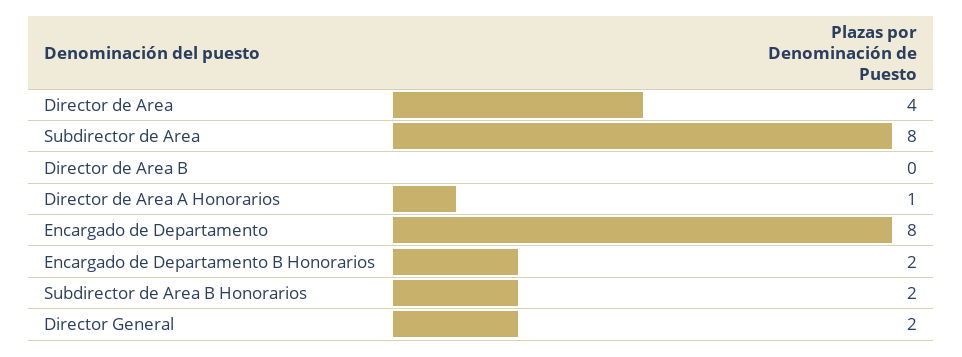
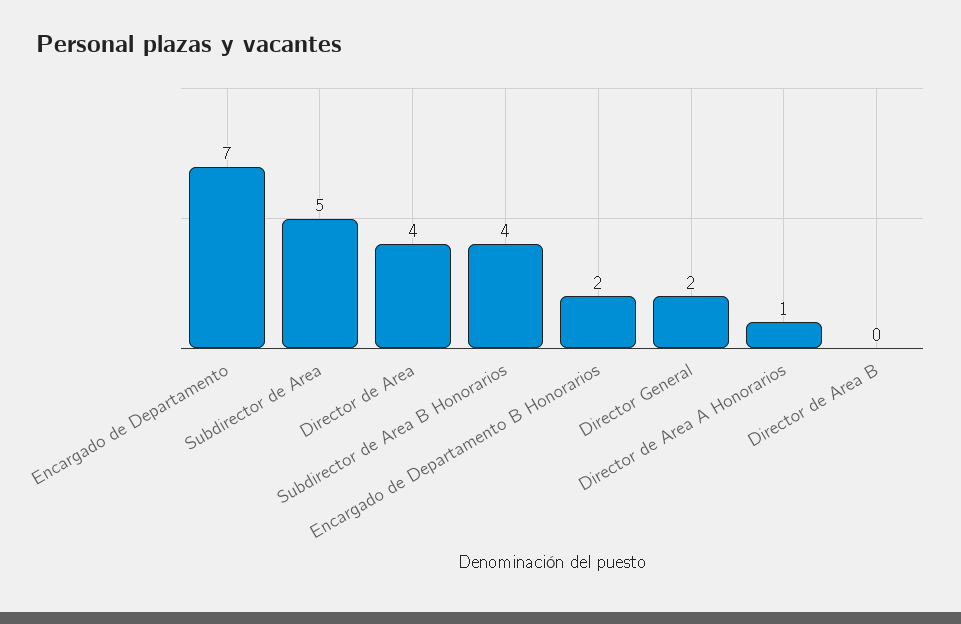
  {
    "Director de Area": 4,
-   "Subdirector de Area": 8,
+   "Subdirector de Area": 5,
    "Director de Area B": 0,
    "Director de Area A Honorarios": 1,
-   "Encargado de Departamento": 8,
+   "Encargado de Departamento": 7,
    "Encargado de Departamento B Honorarios": 2,
-   "Subdirector de Area B Honorarios": 2,
+   "Subdirector de Area B Honorarios": 4,
    "Director General": 2
  }

